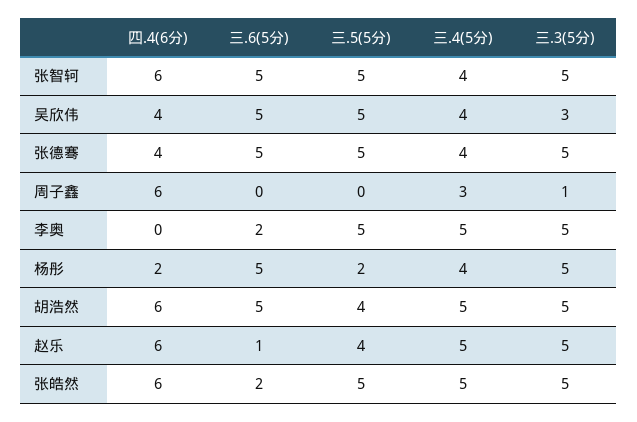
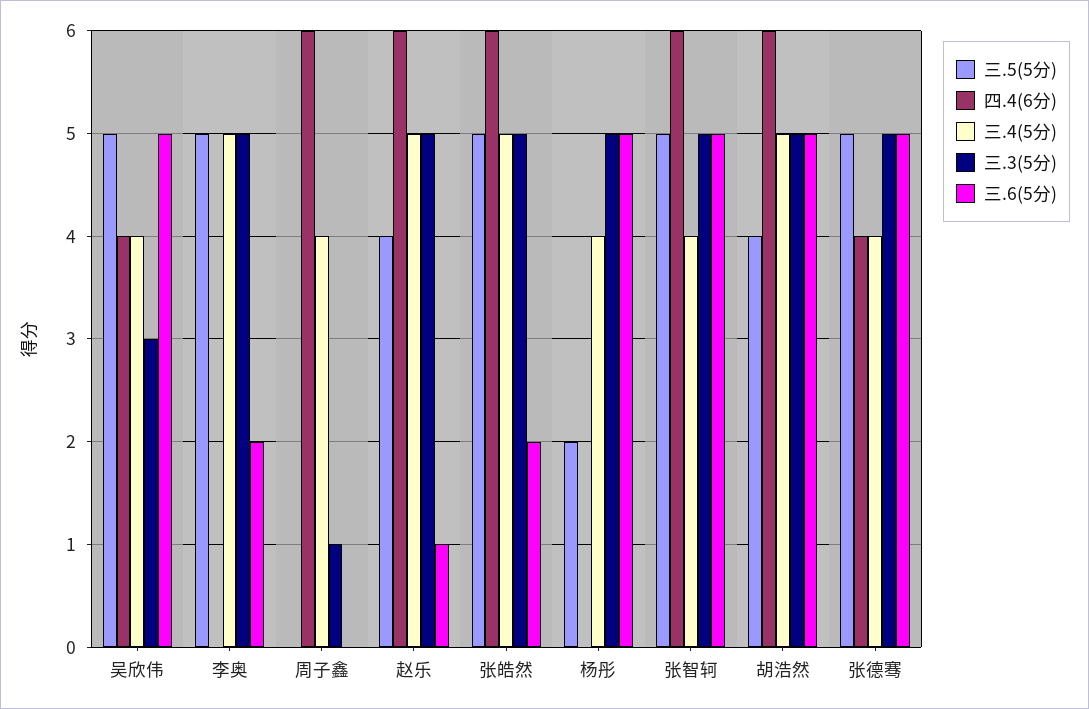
  {
    "四.4(6分)": {
      "张智轲": 6,
      "吴欣伟": 4,
      "张德骞": 4,
      "周子鑫": 6,
      "李奥": 0,
-     "杨彤": 2,
+     "杨彤": 0,
      "胡浩然": 6,
      "赵乐": 6,
      "张皓然": 6
    },
    "三.6(5分)": {
      "张智轲": 5,
      "吴欣伟": 5,
      "张德骞": 5,
      "周子鑫": 0,
      "李奥": 2,
      "杨彤": 5,
      "胡浩然": 5,
      "赵乐": 1,
      "张皓然": 2
    },
    "三.5(5分)": {
      "张智轲": 5,
      "吴欣伟": 5,
      "张德骞": 5,
      "周子鑫": 0,
      "李奥": 5,
      "杨彤": 2,
      "胡浩然": 4,
      "赵乐": 4,
      "张皓然": 5
    },
    "三.4(5分)": {
      "张智轲": 4,
      "吴欣伟": 4,
      "张德骞": 4,
-     "周子鑫": 3,
+     "周子鑫": 4,
      "李奥": 5,
      "杨彤": 4,
      "胡浩然": 5,
      "赵乐": 5,
      "张皓然": 5
    },
    "三.3(5分)": {
      "张智轲": 5,
      "吴欣伟": 3,
      "张德骞": 5,
      "周子鑫": 1,
      "李奥": 5,
      "杨彤": 5,
      "胡浩然": 5,
      "赵乐": 5,
      "张皓然": 5
    }
  }

